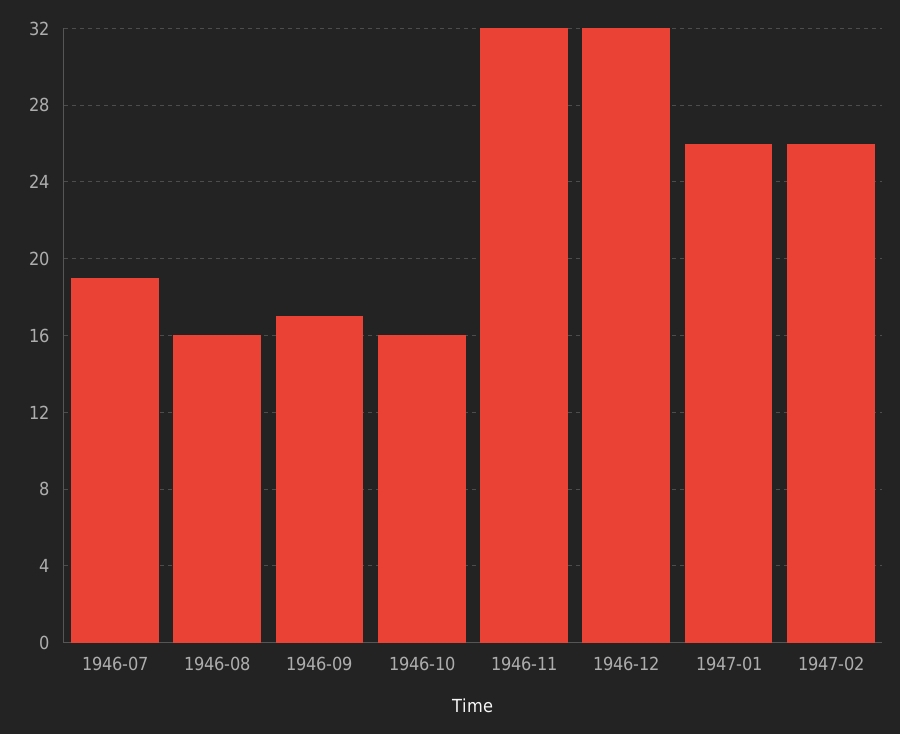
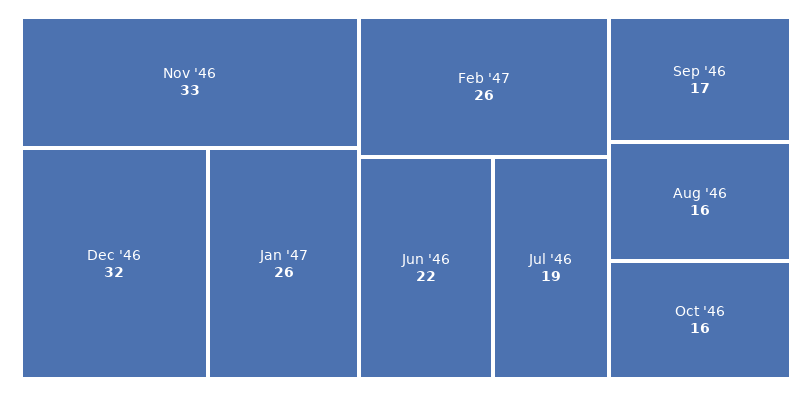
  {
    "1946-07": 19,
    "1946-08": 16,
    "1946-09": 17,
    "1946-10": 16,
-   "1946-11": 32,
+   "1946-11": 33,
    "1946-12": 32,
    "1947-01": 26,
-   "1947-02": 26
+   "1947-02": 26,
+   "Jun '46": 22
  }

